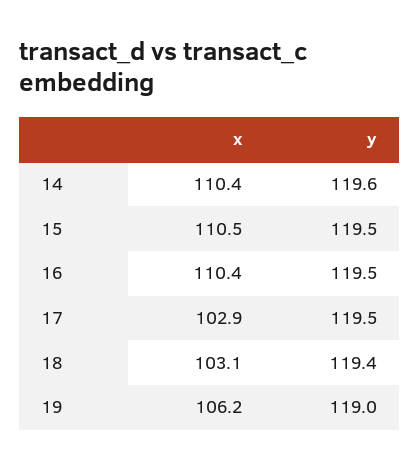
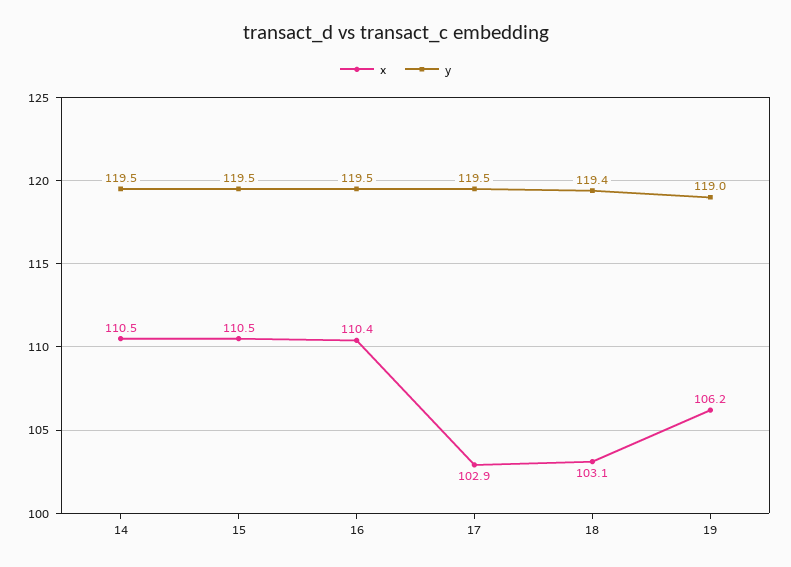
  {
    "x": {
-     "14": 110.4,
+     "14": 110.5,
      "15": 110.5,
      "16": 110.4,
      "17": 102.9,
      "18": 103.1,
      "19": 106.2
    },
    "y": {
-     "14": 119.6,
+     "14": 119.5,
      "15": 119.5,
      "16": 119.5,
      "17": 119.5,
      "18": 119.4,
      "19": 119
    }
  }

